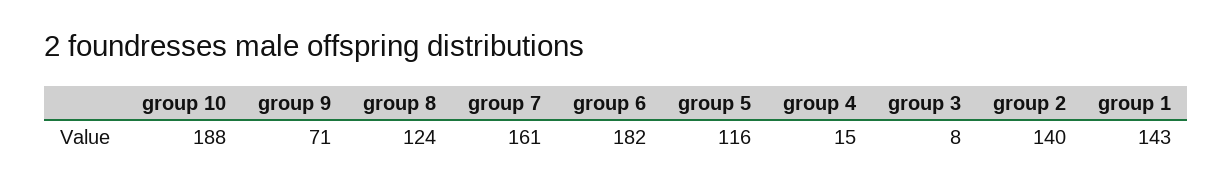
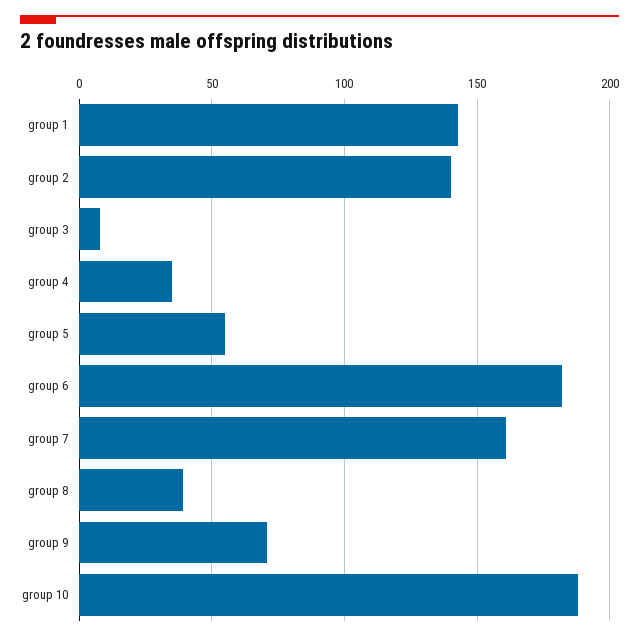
  {
    "group 10": 188,
    "group 9": 71,
-   "group 8": 124,
+   "group 8": 40,
    "group 7": 161,
    "group 6": 182,
-   "group 5": 116,
+   "group 5": 55,
-   "group 4": 15,
+   "group 4": 35,
    "group 3": 8,
    "group 2": 140,
    "group 1": 143
  }

